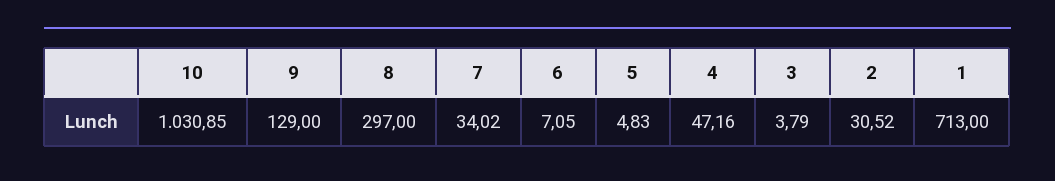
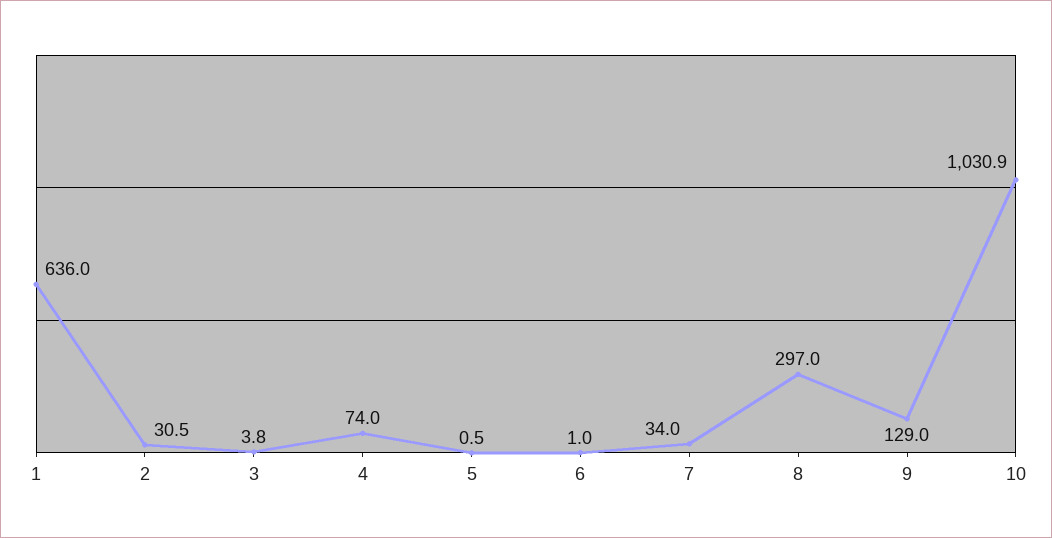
  {
    "10": 1030.85,
    "9": 129,
    "8": 297,
    "7": 34.02,
-   "6": 7.05,
+   "6": 1,
-   "5": 4.83,
+   "5": 0.5,
-   "4": 47.16,
+   "4": 74,
    "3": 3.79,
    "2": 30.52,
-   "1": 713
+   "1": 636
  }

